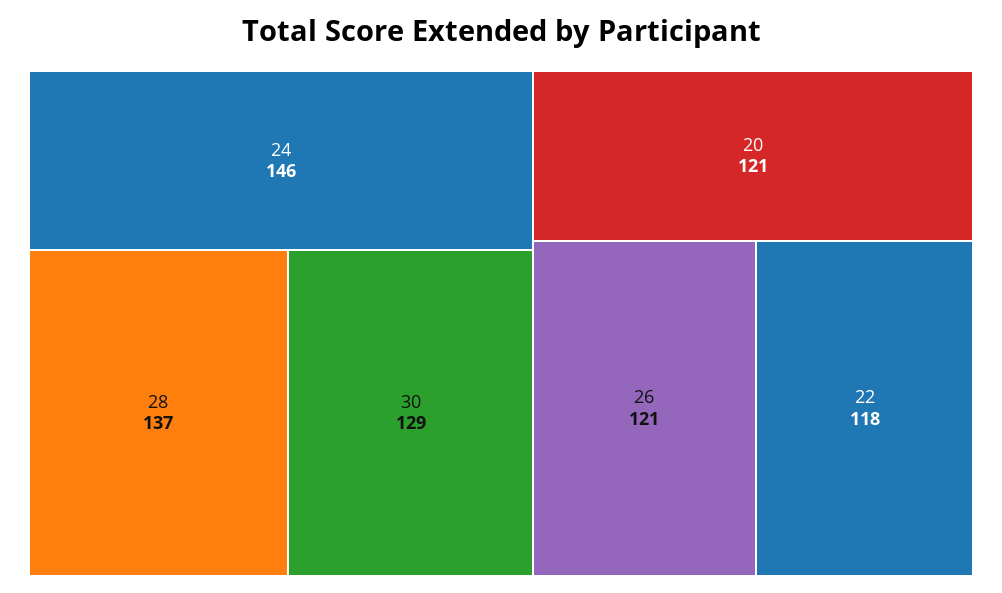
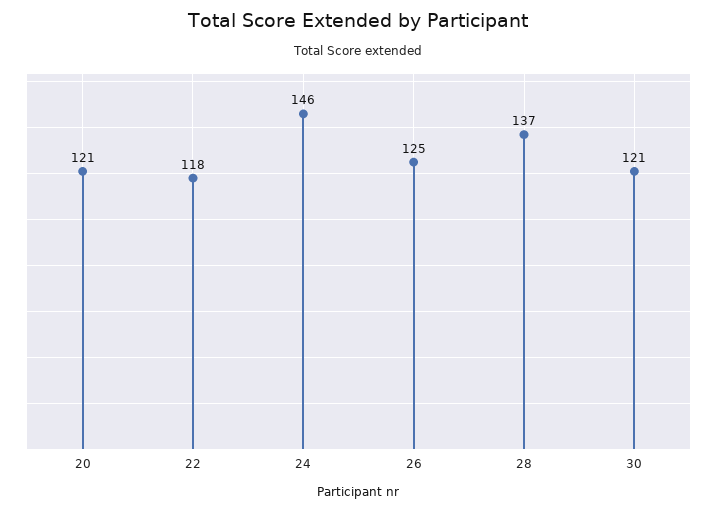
  {
    "24": 146,
    "28": 137,
-   "30": 129,
+   "30": 121,
    "20": 121,
-   "26": 121,
+   "26": 125,
    "22": 118
  }

